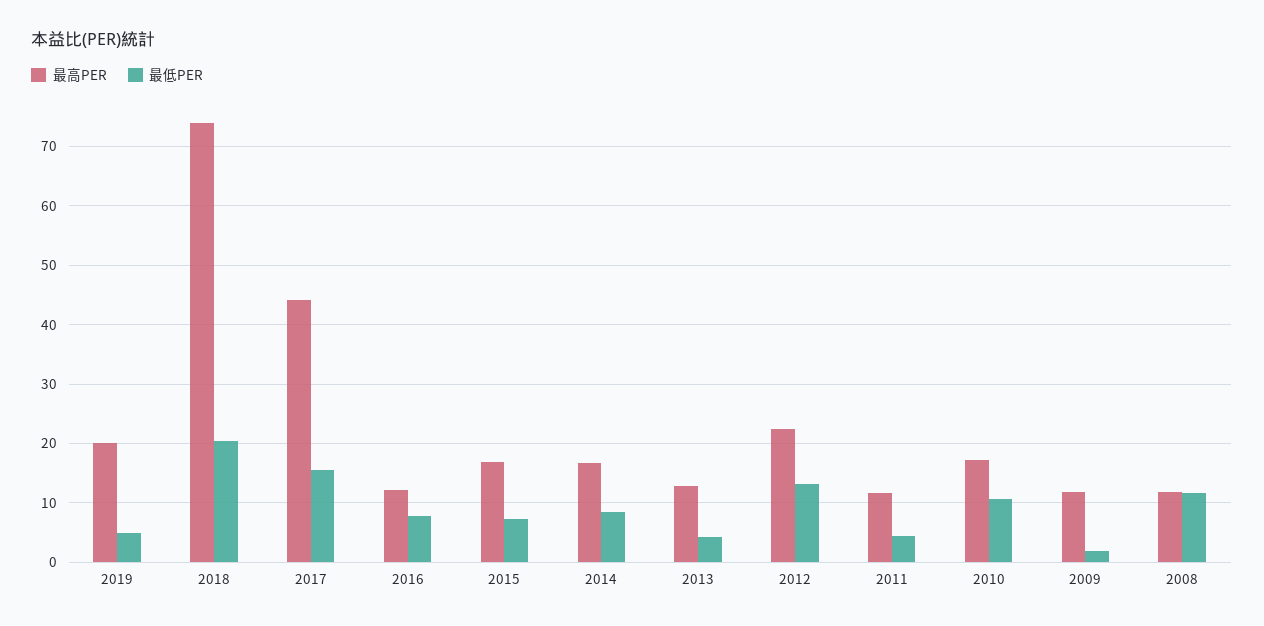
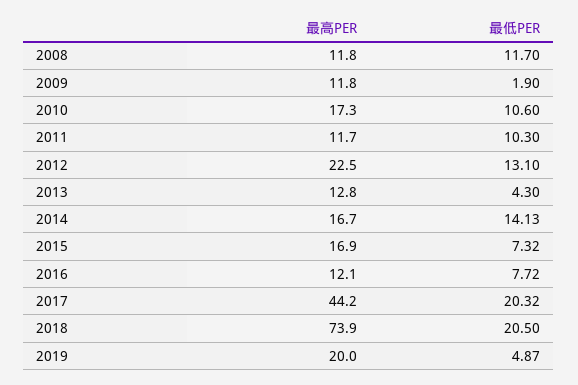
  {
    "最高PER": {
      "2019": 20,
      "2018": 73.9,
      "2017": 44.2,
      "2016": 12.1,
      "2015": 16.9,
      "2014": 16.7,
      "2013": 12.8,
      "2012": 22.5,
      "2011": 11.7,
      "2010": 17.3,
      "2009": 11.8,
      "2008": 11.8
    },
    "最低PER": {
      "2019": 4.87,
      "2018": 20.5,
-     "2017": 16,
+     "2017": 20.32,
      "2016": 7.72,
      "2015": 7.32,
-     "2014": 8,
+     "2014": 14.13,
      "2013": 4.3,
      "2012": 13.1,
-     "2011": 4,
+     "2011": 10.3,
      "2010": 10.6,
      "2009": 1.9,
      "2008": 11.7
    }
  }

